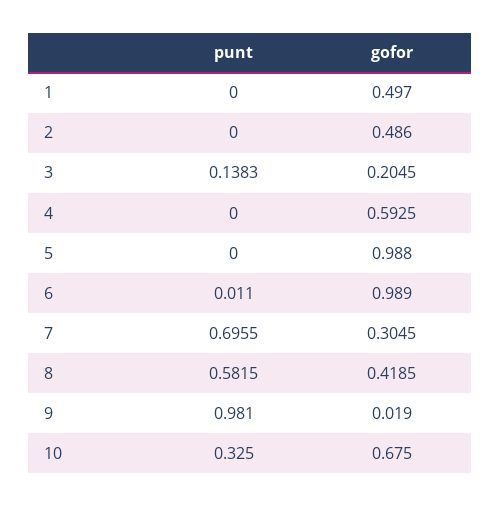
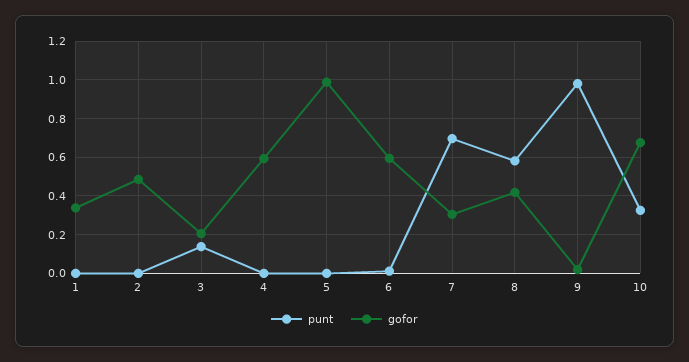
  {
    "punt": {
      "1": 0,
      "2": 0,
      "3": 0.1383,
      "4": 0,
      "5": 0,
      "6": 0.011,
      "7": 0.6955,
      "8": 0.5815,
      "9": 0.981,
      "10": 0.325
    },
    "gofor": {
-     "1": 0.497,
+     "1": 0.35,
      "2": 0.486,
      "3": 0.2045,
      "4": 0.5925,
      "5": 0.988,
-     "6": 0.989,
+     "6": 0.6,
      "7": 0.3045,
      "8": 0.4185,
      "9": 0.019,
      "10": 0.675
    }
  }

